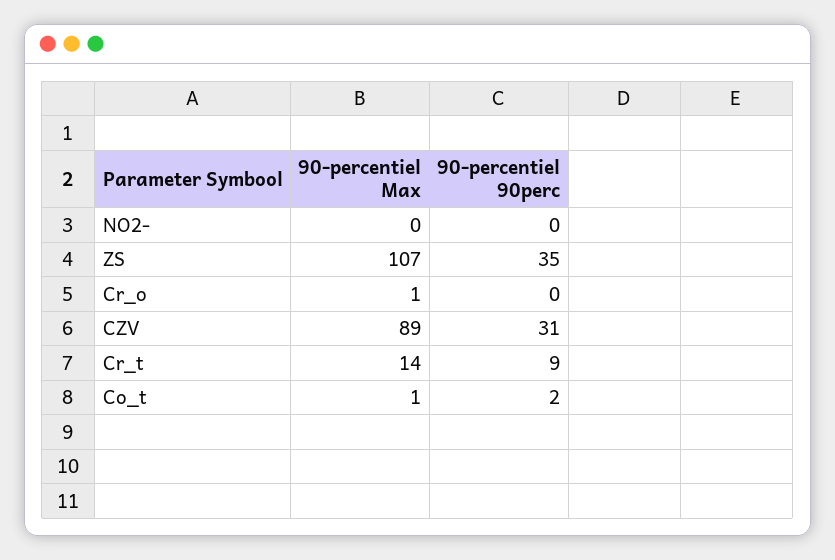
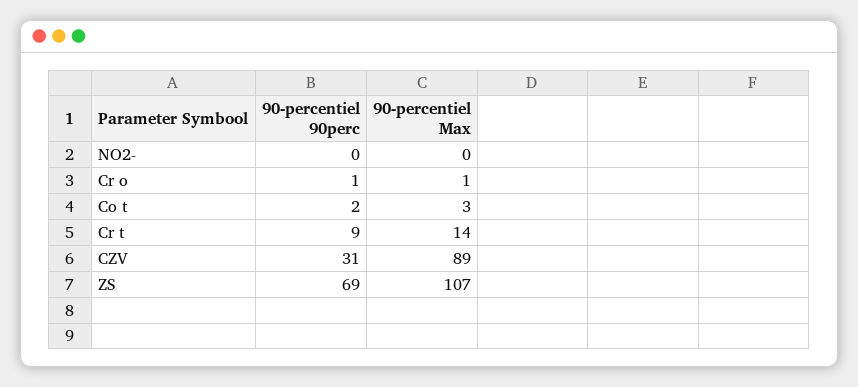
  {
    "90-percentiel Max": {
      "NO2-": 0,
      "ZS": 107,
      "Cr_o": 1,
      "CZV": 89,
      "Cr_t": 14,
-     "Co_t": 1
+     "Co_t": 3
    },
    "90-percentiel 90perc": {
      "NO2-": 0,
-     "ZS": 35,
+     "ZS": 69,
-     "Cr_o": 0,
+     "Cr_o": 1,
      "CZV": 31,
      "Cr_t": 9,
      "Co_t": 2
    }
  }

